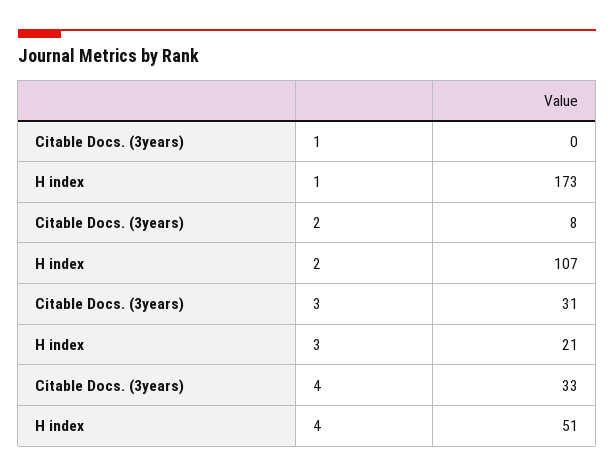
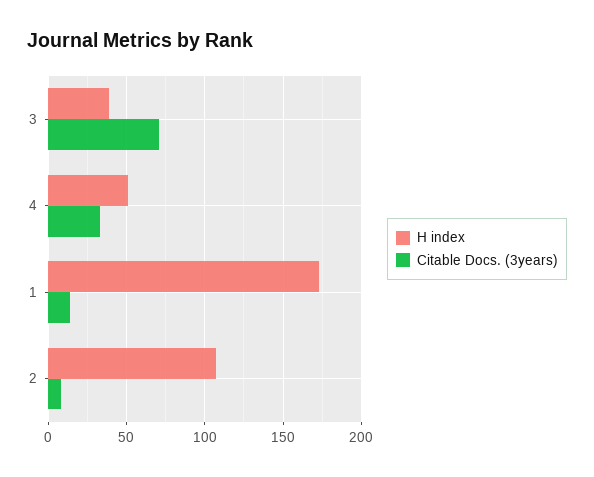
  {
    "Citable Docs. (3years)": {
-     "1": 0,
+     "1": 15,
      "2": 8,
-     "3": 31,
+     "3": 70,
      "4": 33
    },
    "H index": {
      "1": 173,
      "2": 107,
-     "3": 21,
+     "3": 40,
      "4": 51
    }
  }

